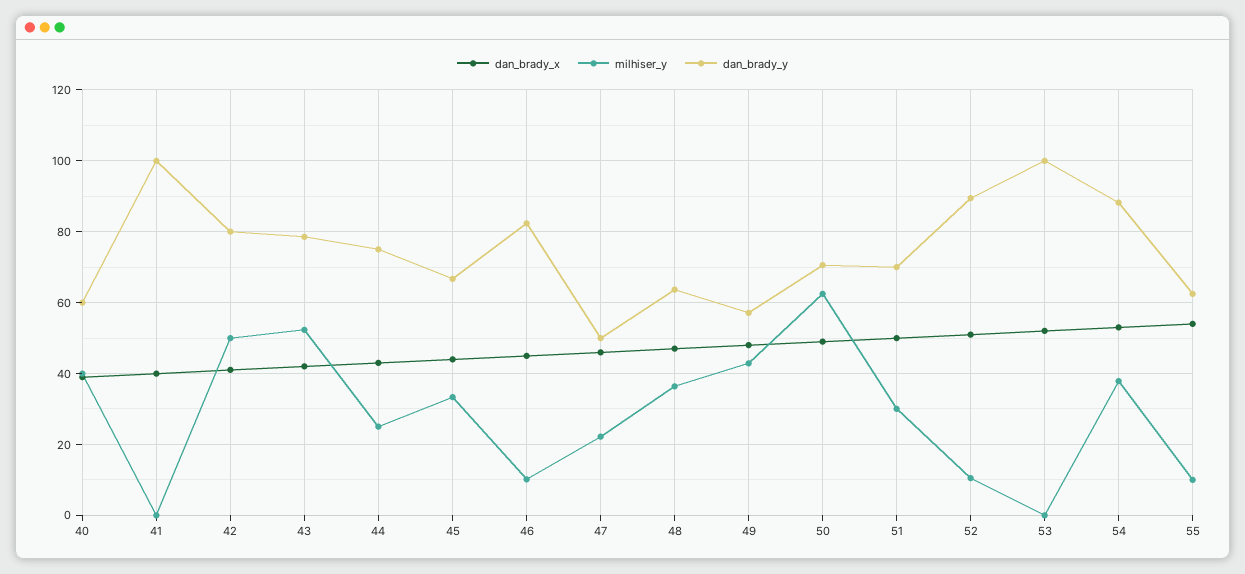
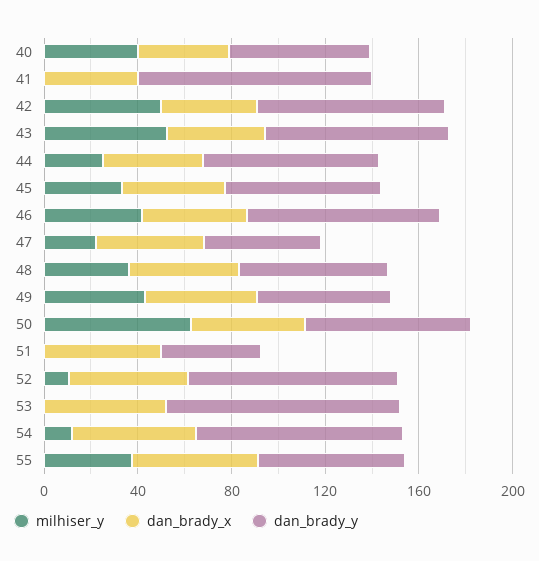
  {
    "dan_brady_x": {
      "40": 40,
      "41": 40,
      "42": 42,
      "43": 42,
      "44": 44,
      "45": 44,
      "46": 46,
      "47": 46,
      "48": 48,
      "49": 48,
      "50": 50,
      "51": 50,
      "52": 52,
      "53": 52,
      "54": 54,
      "55": 54
    },
    "milhiser_y": {
      "40": 40,
      "41": 0,
      "42": 50,
      "43": 52,
      "44": 26,
      "45": 34,
-     "46": 10,
+     "46": 40,
      "47": 22,
      "48": 36,
      "49": 42,
      "50": 62,
-     "51": 30,
+     "51": 0,
      "52": 10,
      "53": 0,
-     "54": 38,
+     "54": 10,
-     "55": 10
+     "55": 40
    },
    "dan_brady_y": {
      "40": 60,
      "41": 100,
      "42": 80,
      "43": 78,
      "44": 76,
      "45": 66,
      "46": 82,
      "47": 50,
      "48": 64,
      "49": 58,
      "50": 70,
-     "51": 70,
+     "51": 40,
      "52": 90,
      "53": 100,
      "54": 88,
      "55": 62
    }
  }

